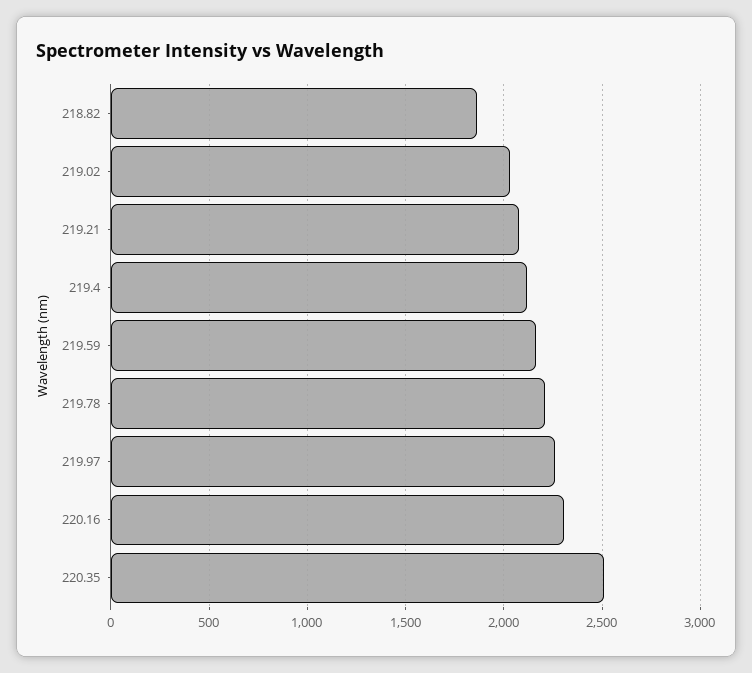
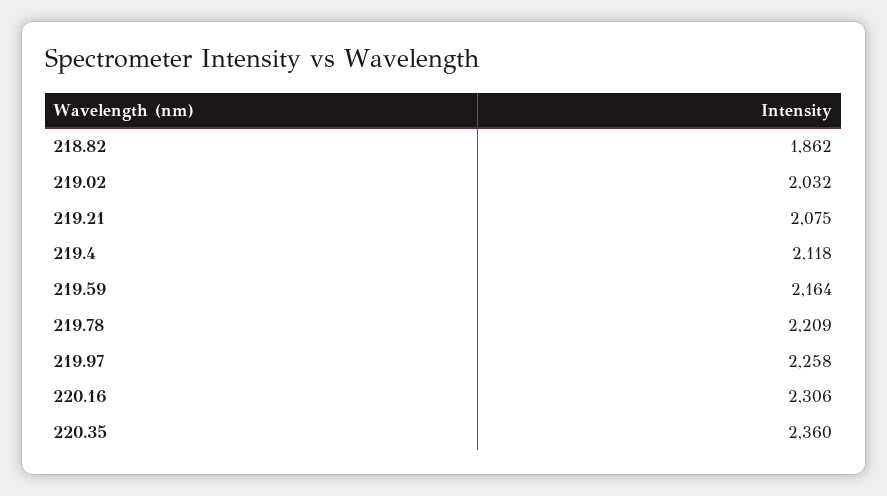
  {
    "218.82": 1862,
    "219.02": 2032,
    "219.21": 2075,
    "219.4": 2118,
    "219.59": 2164,
    "219.78": 2209,
    "219.97": 2258,
    "220.16": 2306,
-   "220.35": 2500
+   "220.35": 2360
  }

